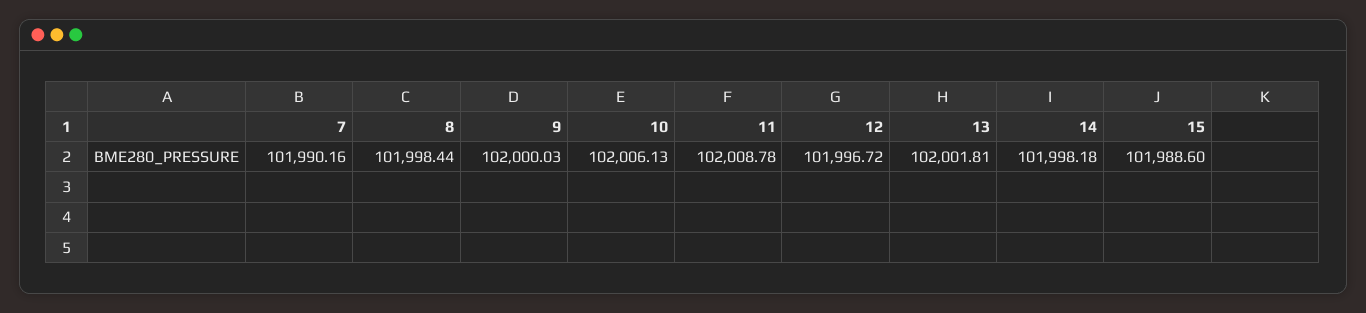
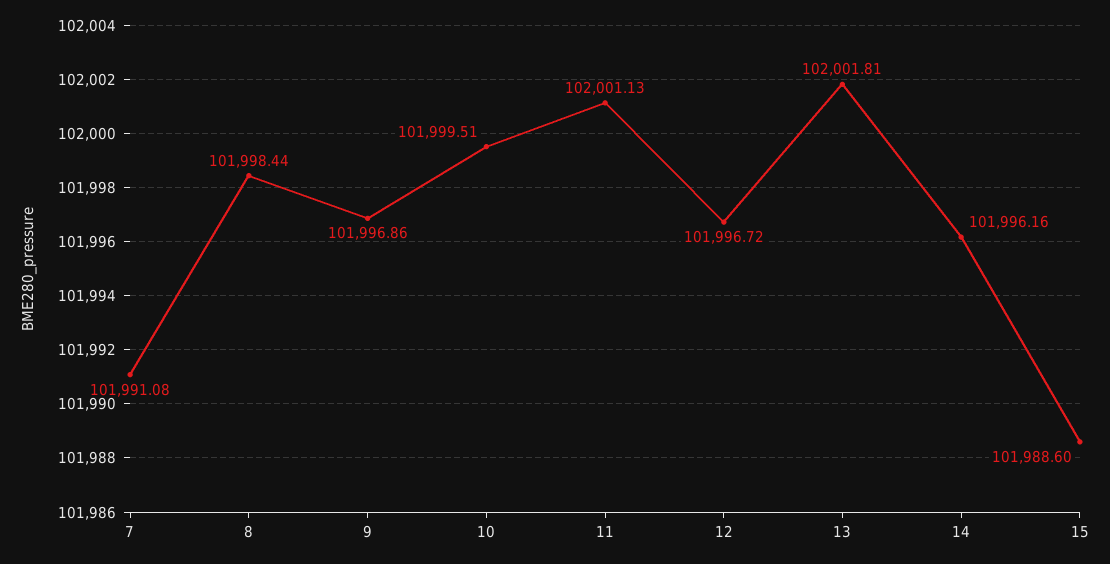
  {
-   "7": 101990.16,
+   "7": 101991.08,
    "8": 101998.44,
-   "9": 102000.03,
+   "9": 101996.86,
-   "10": 102006.13,
+   "10": 101999.51,
-   "11": 102008.78,
+   "11": 102001.13,
    "12": 101996.72,
    "13": 102001.81,
-   "14": 101998.18,
+   "14": 101996.16,
    "15": 101988.6
  }

